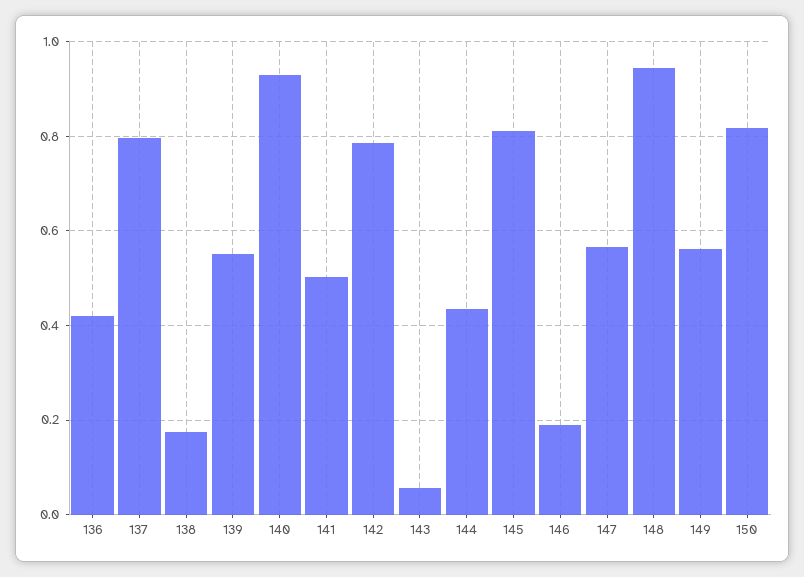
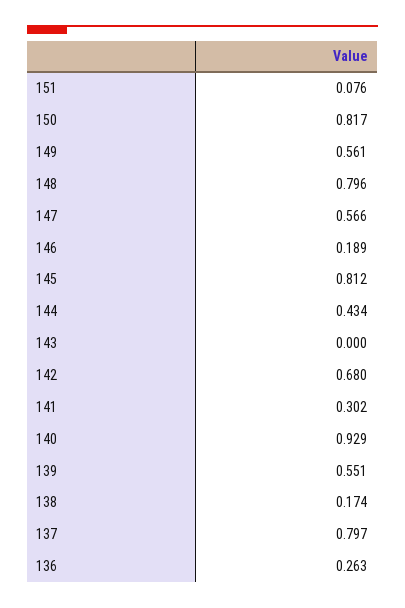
  {
-   "136": 0.42,
+   "136": 0.263,
    "137": 0.797,
    "138": 0.174,
    "139": 0.551,
    "140": 0.929,
-   "141": 0.5,
+   "141": 0.302,
-   "142": 0.78,
+   "142": 0.68,
-   "143": 0.06,
+   "143": 0,
    "144": 0.434,
    "145": 0.812,
    "146": 0.189,
    "147": 0.566,
-   "148": 0.94,
+   "148": 0.796,
    "149": 0.561,
-   "150": 0.817
+   "150": 0.817,
+   "151": 0.076
  }

